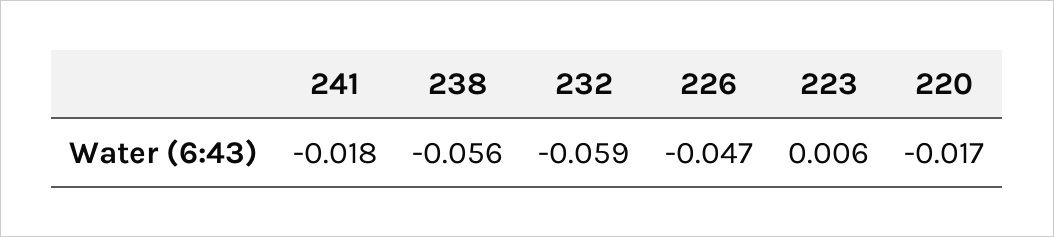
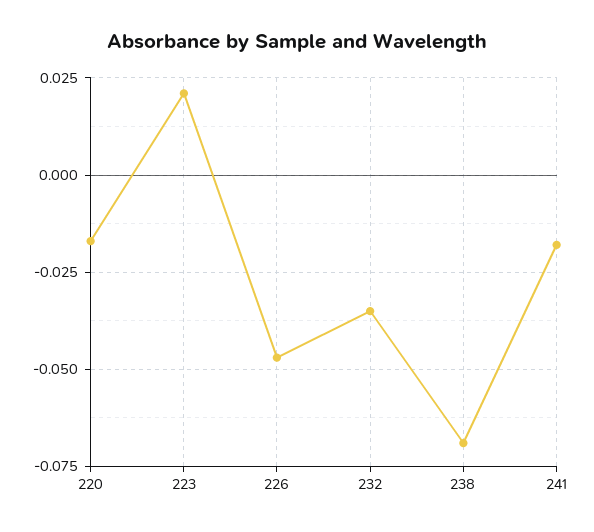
  {
    "241": -0.018,
-   "238": -0.056,
+   "238": -0.07,
-   "232": -0.059,
+   "232": -0.035,
    "226": -0.047,
-   "223": 0.006,
+   "223": 0.02,
    "220": -0.017
  }

